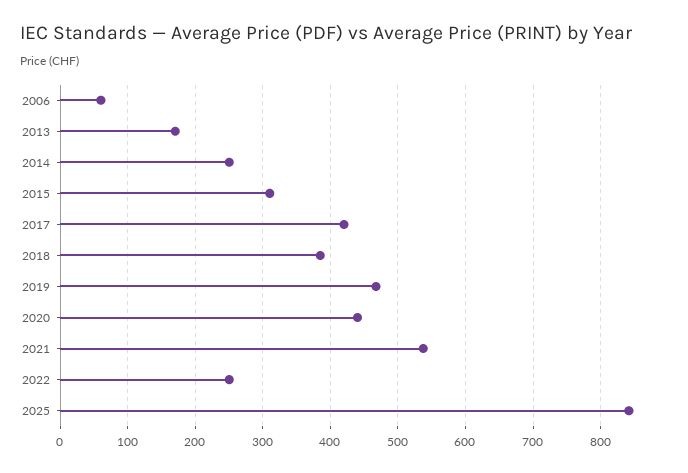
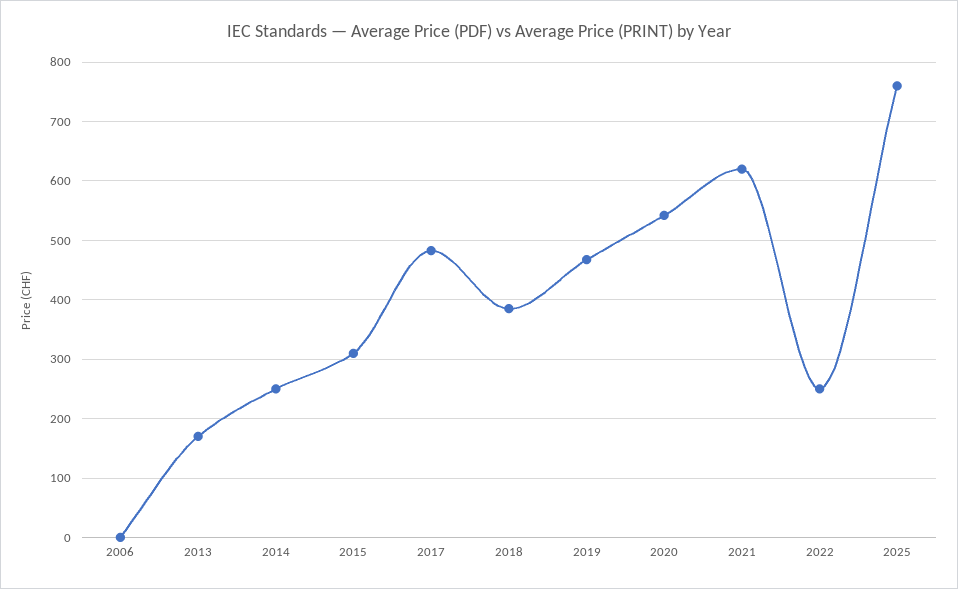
  {
-   "2006": 60,
+   "2006": 0,
    "2013": 170,
    "2014": 250,
    "2015": 310,
-   "2017": 420,
+   "2017": 480,
    "2018": 390,
    "2019": 470,
-   "2020": 440,
+   "2020": 540,
-   "2021": 540,
+   "2021": 620,
    "2022": 250,
-   "2025": 840
+   "2025": 760
  }

